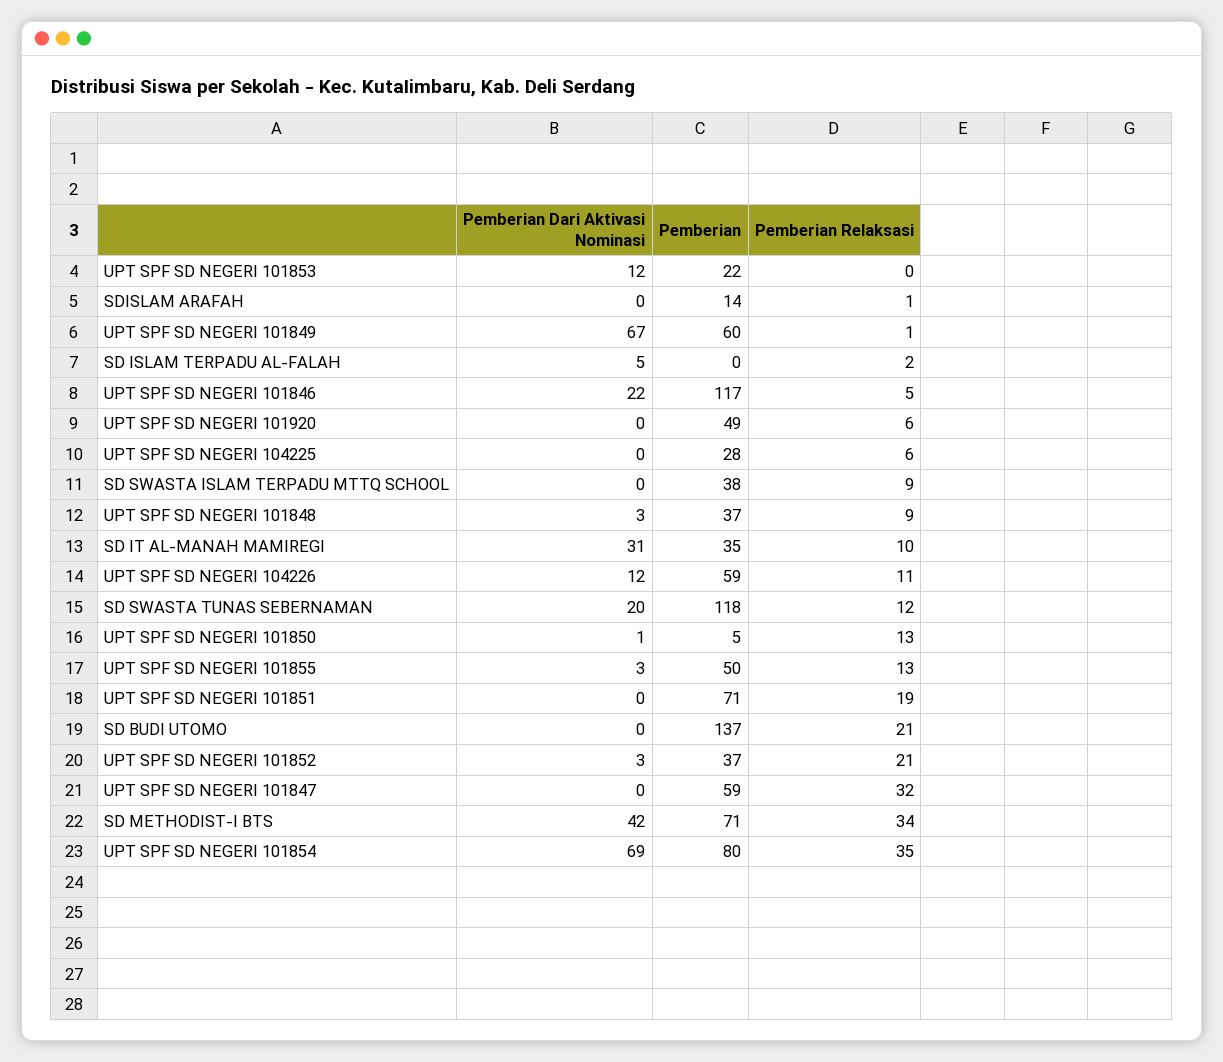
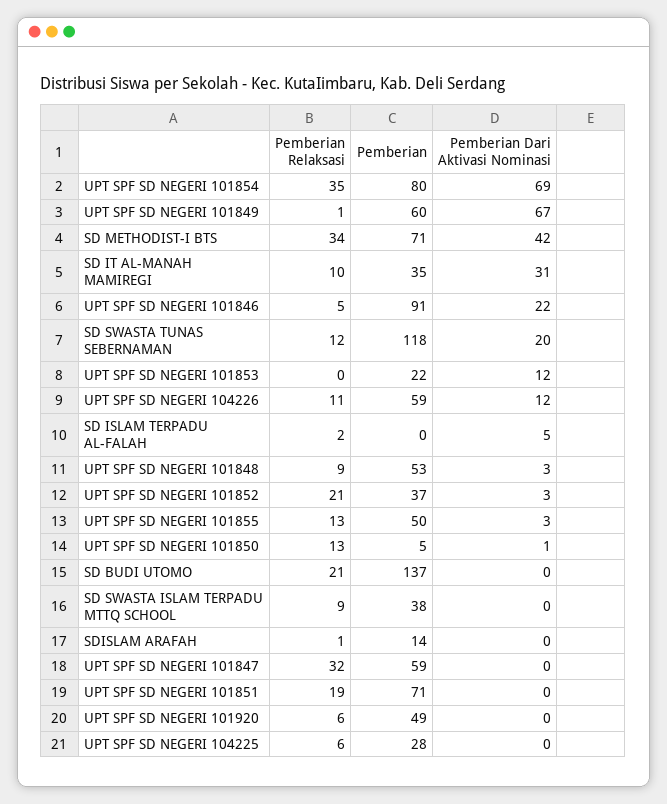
  {
    "Pemberian Dari Aktivasi Nominasi": {
      "UPT SPF SD NEGERI 101853": 12,
      "SDISLAM ARAFAH": 0,
      "UPT SPF SD NEGERI 101849": 67,
      "SD ISLAM TERPADU AL-FALAH": 5,
      "UPT SPF SD NEGERI 101846": 22,
      "UPT SPF SD NEGERI 101920": 0,
      "UPT SPF SD NEGERI 104225": 0,
      "SD SWASTA ISLAM TERPADU MTTQ SCHOOL": 0,
      "UPT SPF SD NEGERI 101848": 3,
      "SD IT AL-MANAH MAMIREGI": 31,
      "UPT SPF SD NEGERI 104226": 12,
      "SD SWASTA TUNAS SEBERNAMAN": 20,
      "UPT SPF SD NEGERI 101850": 1,
      "UPT SPF SD NEGERI 101855": 3,
      "UPT SPF SD NEGERI 101851": 0,
      "SD BUDI UTOMO": 0,
      "UPT SPF SD NEGERI 101852": 3,
      "UPT SPF SD NEGERI 101847": 0,
      "SD METHODIST-I BTS": 42,
      "UPT SPF SD NEGERI 101854": 69
    },
    "Pemberian": {
      "UPT SPF SD NEGERI 101853": 22,
      "SDISLAM ARAFAH": 14,
      "UPT SPF SD NEGERI 101849": 60,
      "SD ISLAM TERPADU AL-FALAH": 0,
-     "UPT SPF SD NEGERI 101846": 117,
+     "UPT SPF SD NEGERI 101846": 91,
      "UPT SPF SD NEGERI 101920": 49,
      "UPT SPF SD NEGERI 104225": 28,
      "SD SWASTA ISLAM TERPADU MTTQ SCHOOL": 38,
-     "UPT SPF SD NEGERI 101848": 37,
+     "UPT SPF SD NEGERI 101848": 53,
      "SD IT AL-MANAH MAMIREGI": 35,
      "UPT SPF SD NEGERI 104226": 59,
      "SD SWASTA TUNAS SEBERNAMAN": 118,
      "UPT SPF SD NEGERI 101850": 5,
      "UPT SPF SD NEGERI 101855": 50,
      "UPT SPF SD NEGERI 101851": 71,
      "SD BUDI UTOMO": 137,
      "UPT SPF SD NEGERI 101852": 37,
      "UPT SPF SD NEGERI 101847": 59,
      "SD METHODIST-I BTS": 71,
      "UPT SPF SD NEGERI 101854": 80
    },
    "Pemberian Relaksasi": {
      "UPT SPF SD NEGERI 101853": 0,
      "SDISLAM ARAFAH": 1,
      "UPT SPF SD NEGERI 101849": 1,
      "SD ISLAM TERPADU AL-FALAH": 2,
      "UPT SPF SD NEGERI 101846": 5,
      "UPT SPF SD NEGERI 101920": 6,
      "UPT SPF SD NEGERI 104225": 6,
      "SD SWASTA ISLAM TERPADU MTTQ SCHOOL": 9,
      "UPT SPF SD NEGERI 101848": 9,
      "SD IT AL-MANAH MAMIREGI": 10,
      "UPT SPF SD NEGERI 104226": 11,
      "SD SWASTA TUNAS SEBERNAMAN": 12,
      "UPT SPF SD NEGERI 101850": 13,
      "UPT SPF SD NEGERI 101855": 13,
      "UPT SPF SD NEGERI 101851": 19,
      "SD BUDI UTOMO": 21,
      "UPT SPF SD NEGERI 101852": 21,
      "UPT SPF SD NEGERI 101847": 32,
      "SD METHODIST-I BTS": 34,
      "UPT SPF SD NEGERI 101854": 35
    }
  }

